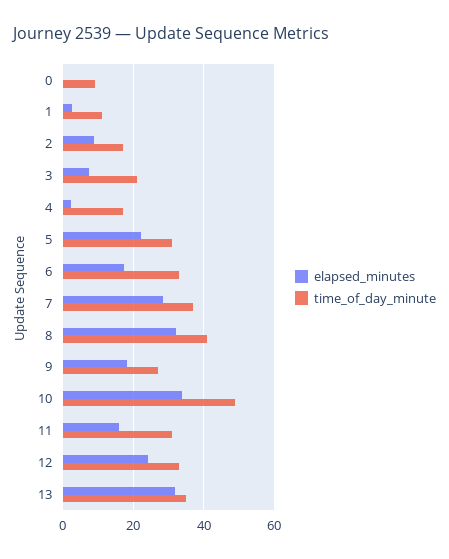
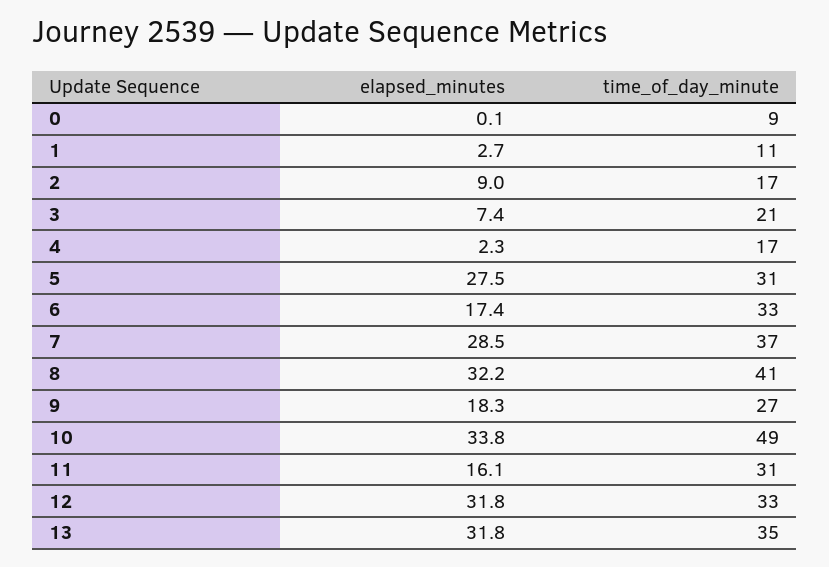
  {
    "elapsed_minutes": {
      "0": 0.1,
      "1": 2.7,
      "2": 9,
      "3": 7.4,
      "4": 2.3,
-     "5": 22,
+     "5": 27.5,
      "6": 17.4,
      "7": 28.5,
      "8": 32.2,
      "9": 18.3,
      "10": 33.8,
      "11": 16.1,
-     "12": 24,
+     "12": 31.8,
      "13": 31.8
    },
    "time_of_day_minute": {
      "0": 9,
      "1": 11,
      "2": 17,
      "3": 21,
      "4": 17,
      "5": 31,
      "6": 33,
      "7": 37,
      "8": 41,
      "9": 27,
      "10": 49,
      "11": 31,
      "12": 33,
      "13": 35
    }
  }

